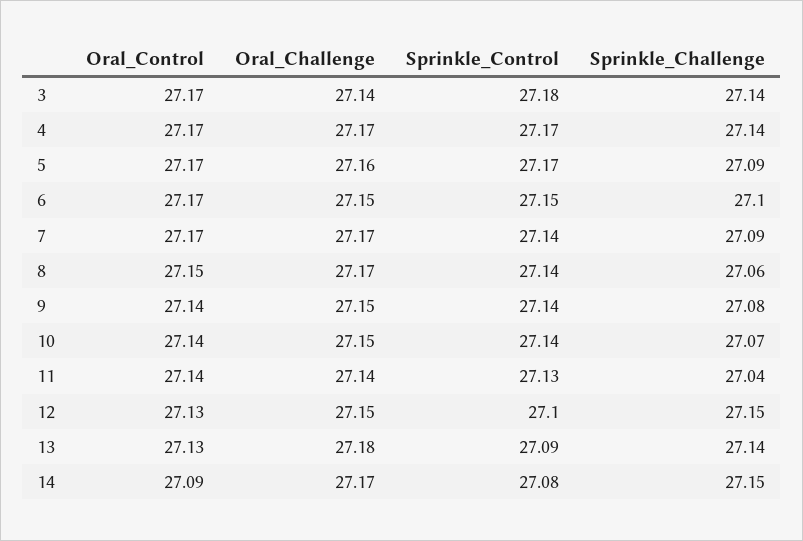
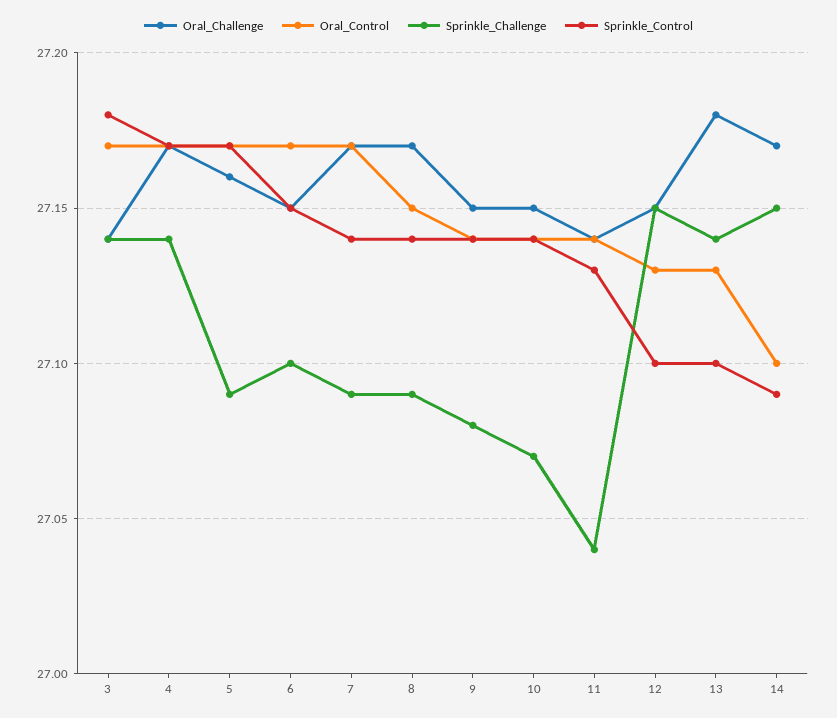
  {
    "Oral_Control": {
      "3": 27.17,
      "4": 27.17,
      "5": 27.17,
      "6": 27.17,
      "7": 27.17,
      "8": 27.15,
      "9": 27.14,
      "10": 27.14,
      "11": 27.14,
      "12": 27.13,
      "13": 27.13,
-     "14": 27.09
+     "14": 27.1
    },
    "Oral_Challenge": {
      "3": 27.14,
      "4": 27.17,
      "5": 27.16,
      "6": 27.15,
      "7": 27.17,
      "8": 27.17,
      "9": 27.15,
      "10": 27.15,
      "11": 27.14,
      "12": 27.15,
      "13": 27.18,
      "14": 27.17
    },
    "Sprinkle_Control": {
      "3": 27.18,
      "4": 27.17,
      "5": 27.17,
      "6": 27.15,
      "7": 27.14,
      "8": 27.14,
      "9": 27.14,
      "10": 27.14,
      "11": 27.13,
      "12": 27.1,
-     "13": 27.09,
+     "13": 27.1,
-     "14": 27.08
+     "14": 27.09
    },
    "Sprinkle_Challenge": {
      "3": 27.14,
      "4": 27.14,
      "5": 27.09,
      "6": 27.1,
      "7": 27.09,
-     "8": 27.06,
+     "8": 27.09,
      "9": 27.08,
      "10": 27.07,
      "11": 27.04,
      "12": 27.15,
      "13": 27.14,
      "14": 27.15
    }
  }

